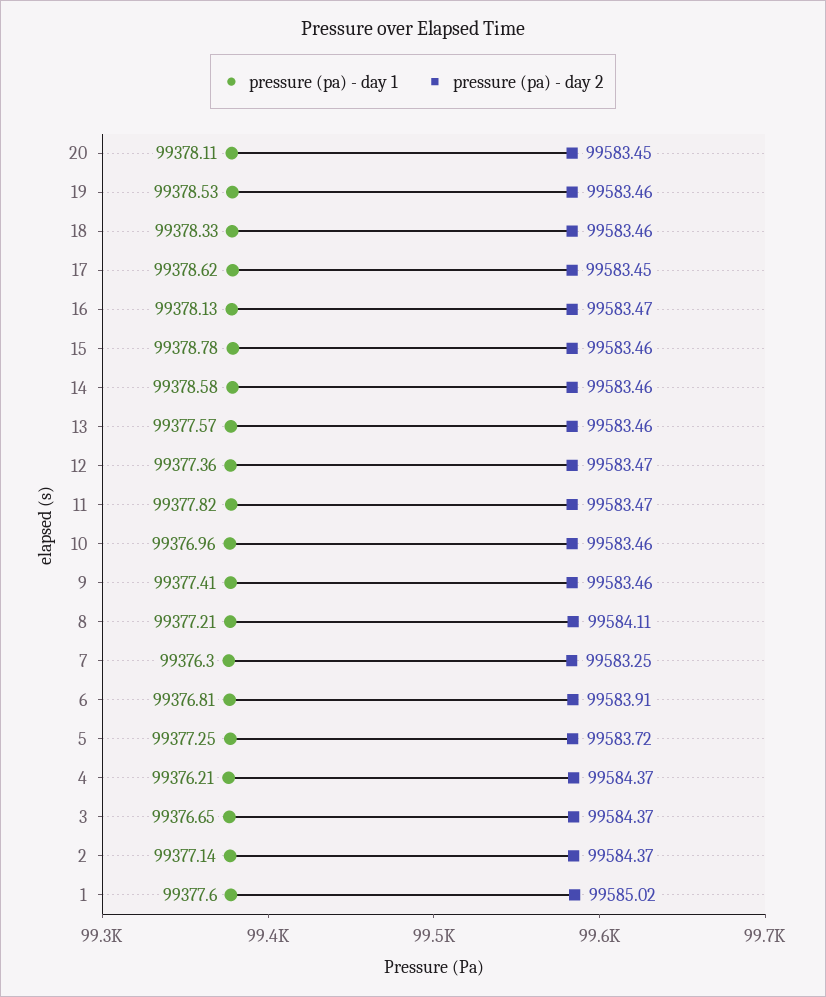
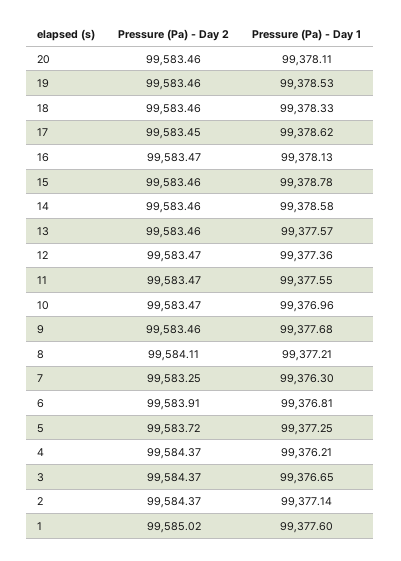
  {
    "pressure (pa) - day 1": {
      "20": 99378.11,
      "19": 99378.53,
      "18": 99378.33,
      "17": 99378.62,
      "16": 99378.13,
      "15": 99378.78,
      "14": 99378.58,
      "13": 99377.57,
      "12": 99377.36,
-     "11": 99377.82,
+     "11": 99377.55,
      "10": 99376.96,
-     "9": 99377.41,
+     "9": 99377.68,
      "8": 99377.21,
      "7": 99376.3,
      "6": 99376.81,
      "5": 99377.25,
      "4": 99376.21,
      "3": 99376.65,
      "2": 99377.14,
      "1": 99377.6
    },
    "pressure (pa) - day 2": {
-     "20": 99583.45,
+     "20": 99583.46,
      "19": 99583.46,
      "18": 99583.46,
      "17": 99583.45,
      "16": 99583.47,
      "15": 99583.46,
      "14": 99583.46,
      "13": 99583.46,
      "12": 99583.47,
      "11": 99583.47,
-     "10": 99583.46,
+     "10": 99583.47,
      "9": 99583.46,
      "8": 99584.11,
      "7": 99583.25,
      "6": 99583.91,
      "5": 99583.72,
      "4": 99584.37,
      "3": 99584.37,
      "2": 99584.37,
      "1": 99585.02
    }
  }

